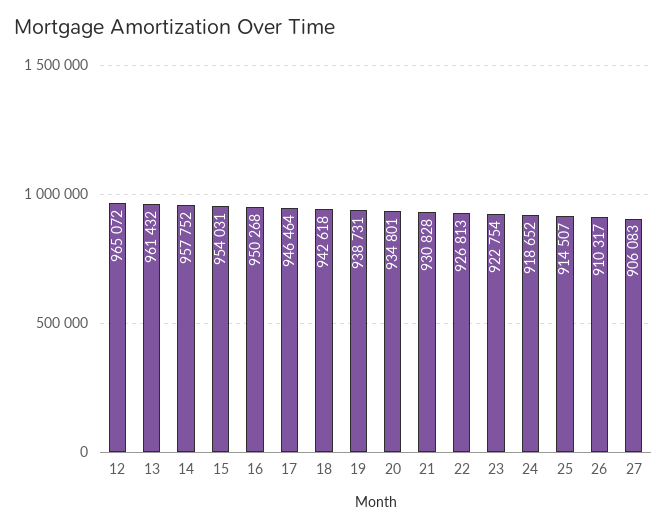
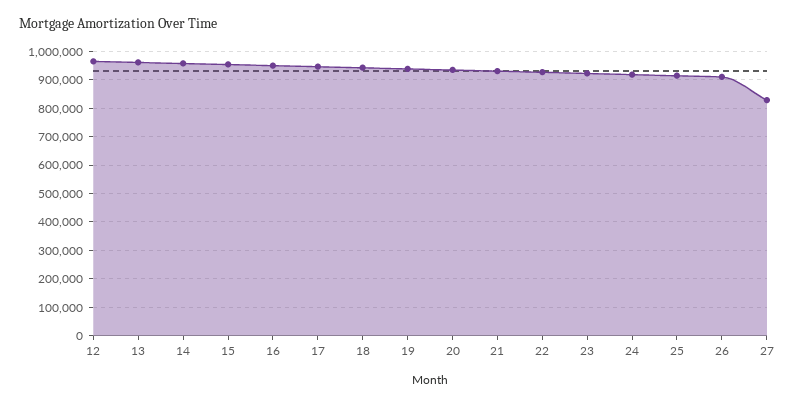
  {
    "12": 965072,
    "13": 961432,
    "14": 957752,
    "15": 954031,
    "16": 950268,
    "17": 946464,
    "18": 942618,
    "19": 938731,
    "20": 934801,
    "21": 930828,
    "22": 926813,
    "23": 922754,
    "24": 918652,
    "25": 914507,
    "26": 910317,
-   "27": 906083
+   "27": 825000
  }

